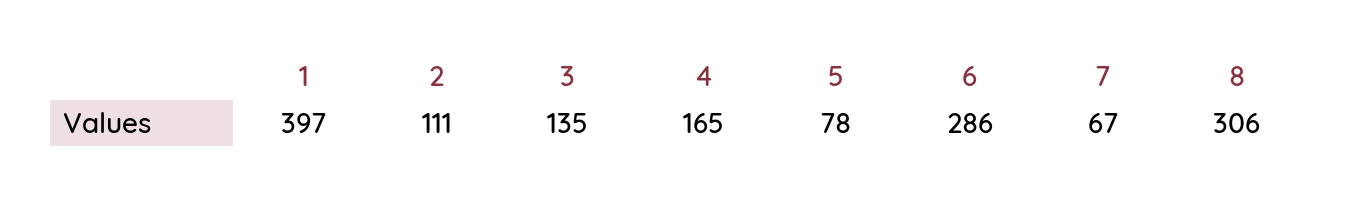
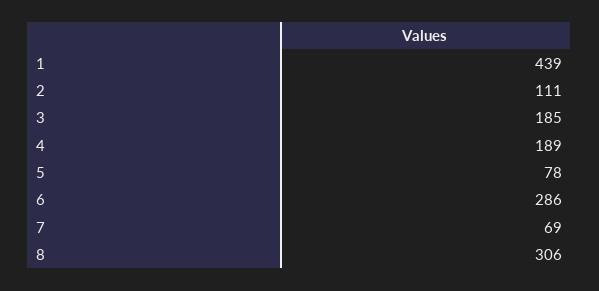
  {
-   "1": 397,
+   "1": 439,
    "2": 111,
-   "3": 135,
+   "3": 185,
-   "4": 165,
+   "4": 189,
    "5": 78,
    "6": 286,
-   "7": 67,
+   "7": 69,
    "8": 306
  }

